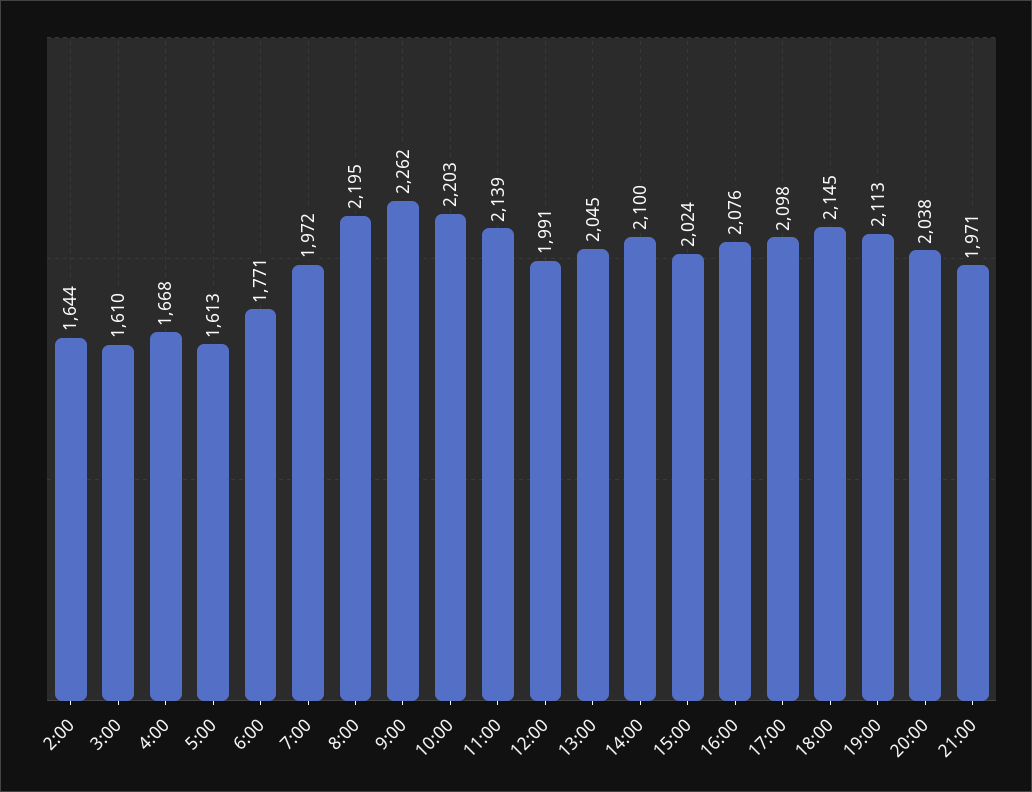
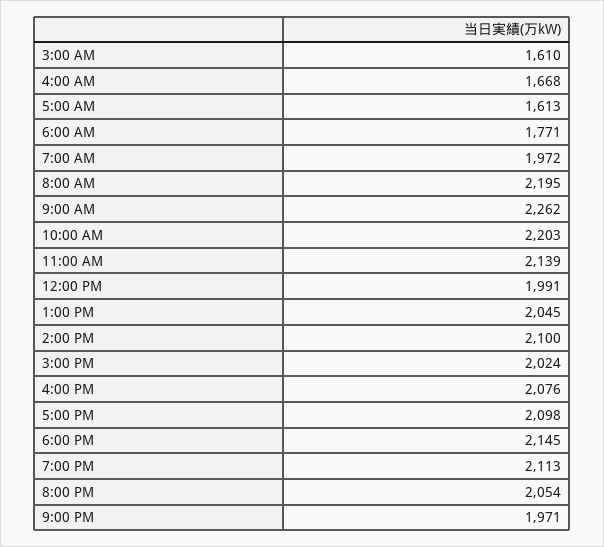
  {
-   "2:00": 1644,
    "3:00": 1610,
    "4:00": 1668,
    "5:00": 1613,
    "6:00": 1771,
    "7:00": 1972,
    "8:00": 2195,
    "9:00": 2262,
    "10:00": 2203,
    "11:00": 2139,
    "12:00": 1991,
    "13:00": 2045,
    "14:00": 2100,
    "15:00": 2024,
    "16:00": 2076,
    "17:00": 2098,
    "18:00": 2145,
    "19:00": 2113,
-   "20:00": 2038,
+   "20:00": 2054,
    "21:00": 1971
  }

